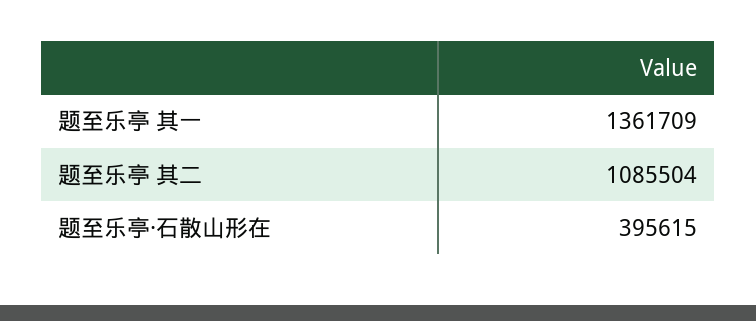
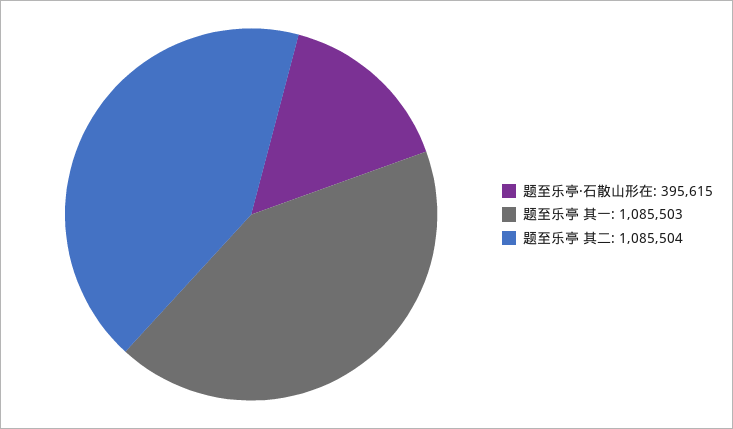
  {
-   "题至乐亭 其一": 1361709,
+   "题至乐亭 其一": 1085503,
    "题至乐亭 其二": 1085504,
    "题至乐亭·石散山形在": 395615
  }

